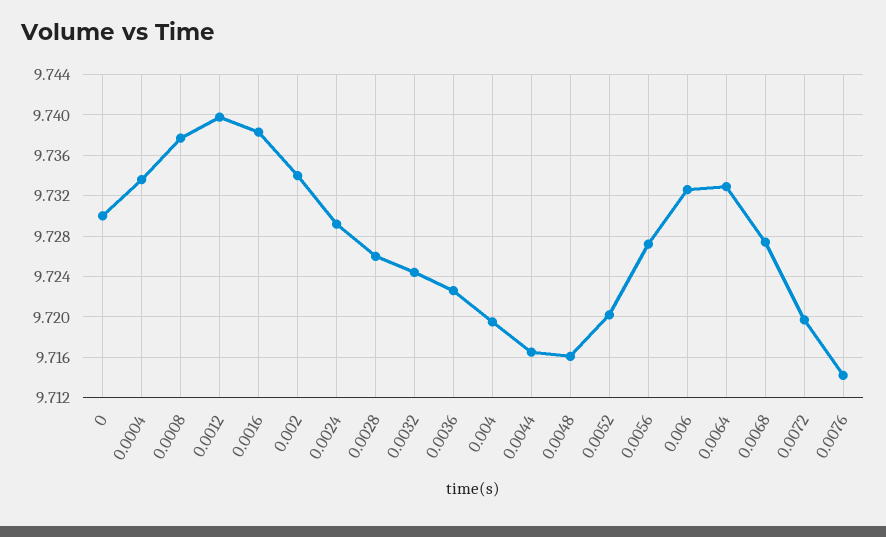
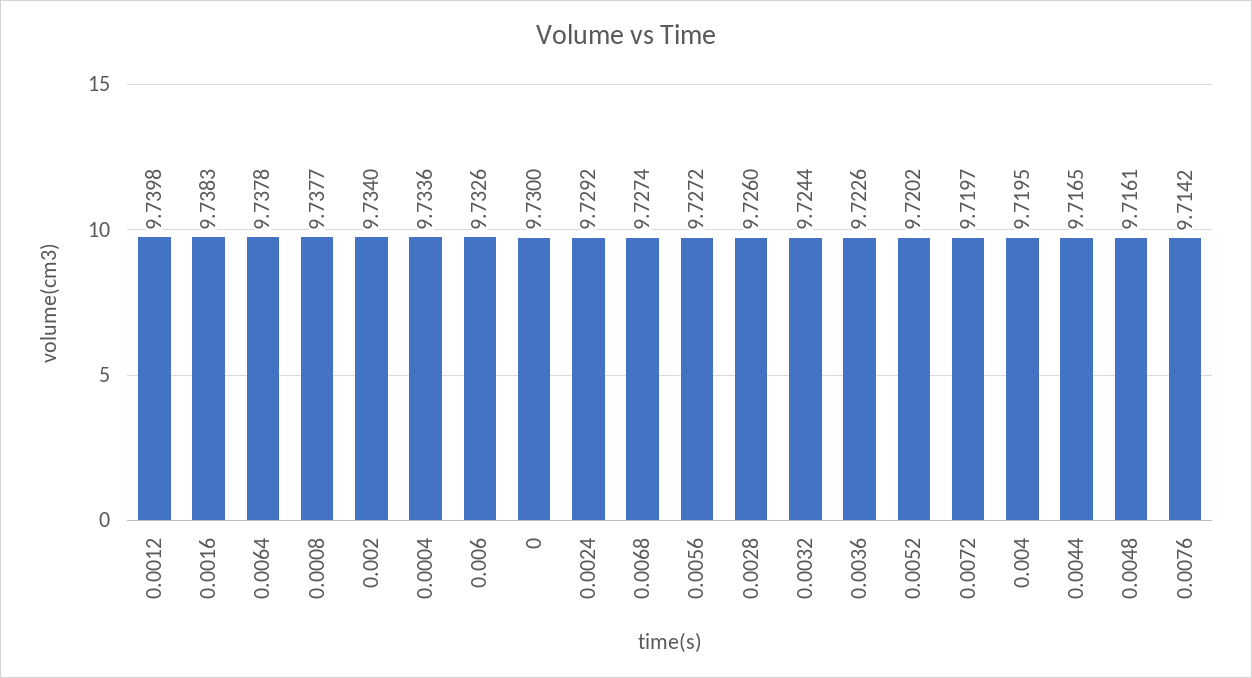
  {
    "0": 9.73,
    "0.0004": 9.7336,
    "0.0008": 9.7377,
    "0.0012": 9.7398,
    "0.0016": 9.7383,
    "0.002": 9.734,
    "0.0024": 9.7292,
    "0.0028": 9.726,
    "0.0032": 9.7244,
    "0.0036": 9.7226,
    "0.004": 9.7195,
    "0.0044": 9.7165,
    "0.0048": 9.7161,
    "0.0052": 9.7202,
    "0.0056": 9.7272,
    "0.006": 9.7326,
-   "0.0064": 9.733,
+   "0.0064": 9.7378,
    "0.0068": 9.7274,
    "0.0072": 9.7197,
    "0.0076": 9.7142
  }

